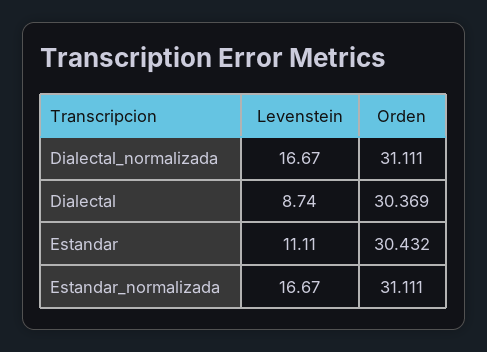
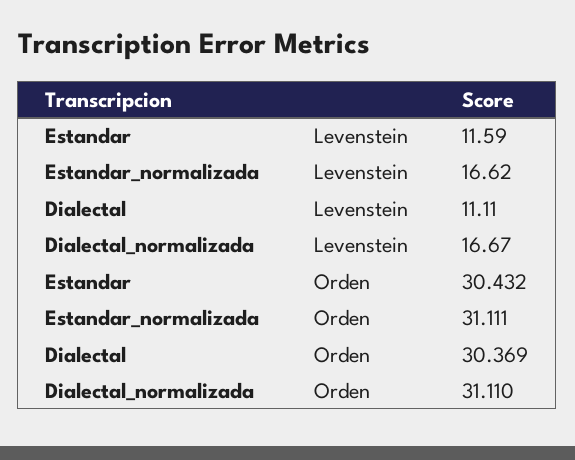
  {
    "Levenstein": {
      "Dialectal_normalizada": 16.67,
-     "Dialectal": 8.74,
+     "Dialectal": 11.11,
-     "Estandar": 11.11,
+     "Estandar": 11.59,
-     "Estandar_normalizada": 16.67
+     "Estandar_normalizada": 16.62
    },
    "Orden": {
-     "Dialectal_normalizada": 31.111,
+     "Dialectal_normalizada": 31.11,
      "Dialectal": 30.369,
      "Estandar": 30.432,
      "Estandar_normalizada": 31.111
    }
  }

